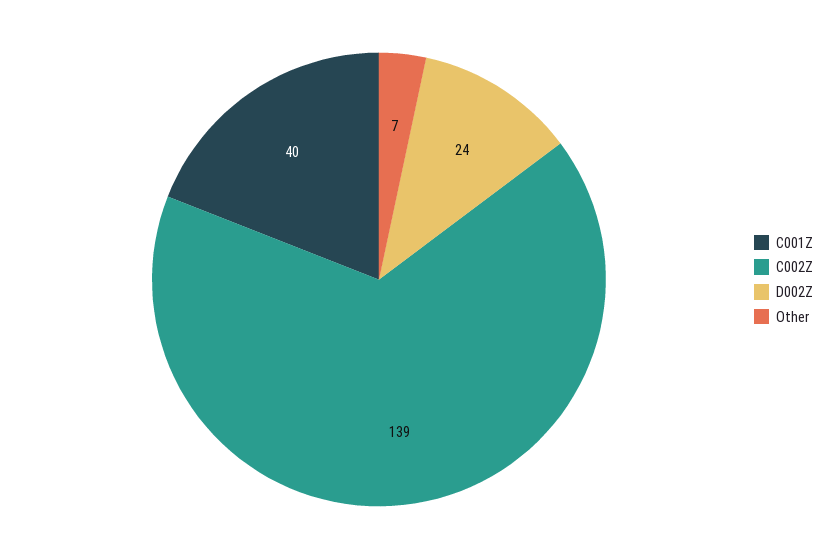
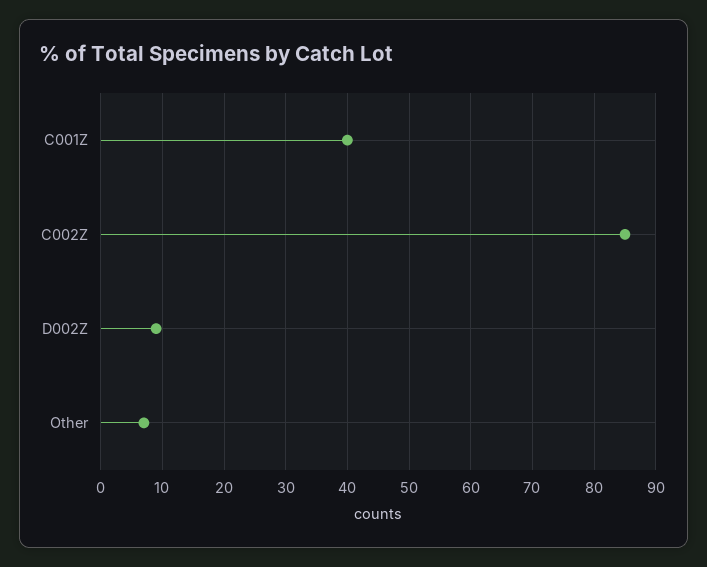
  {
    "C001Z": 40,
-   "C002Z": 139,
+   "C002Z": 85,
-   "D002Z": 24,
+   "D002Z": 9,
    "Other": 7
  }

